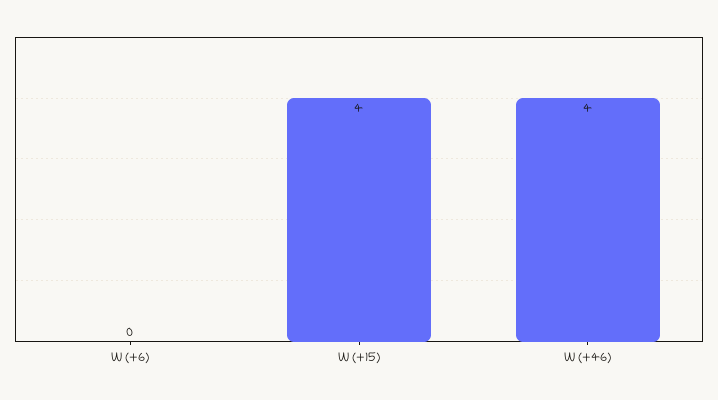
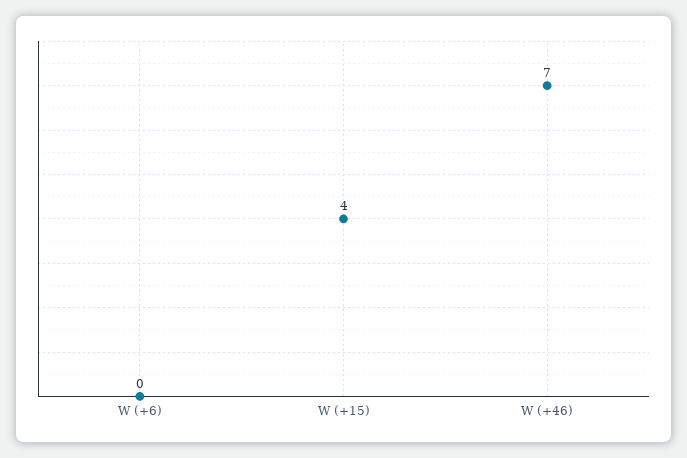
  {
    "W (+6)": 0,
    "W (+15)": 4,
-   "W (+46)": 4
+   "W (+46)": 7
  }

